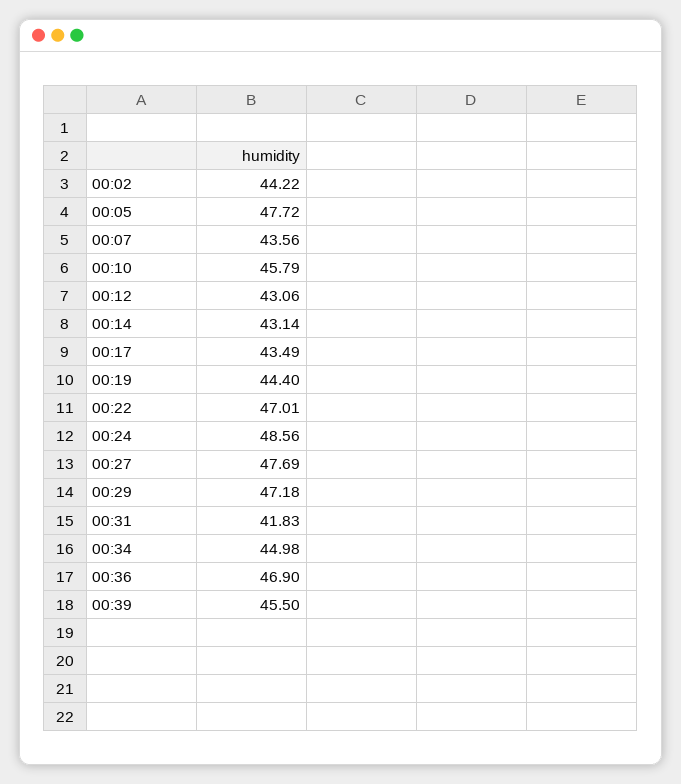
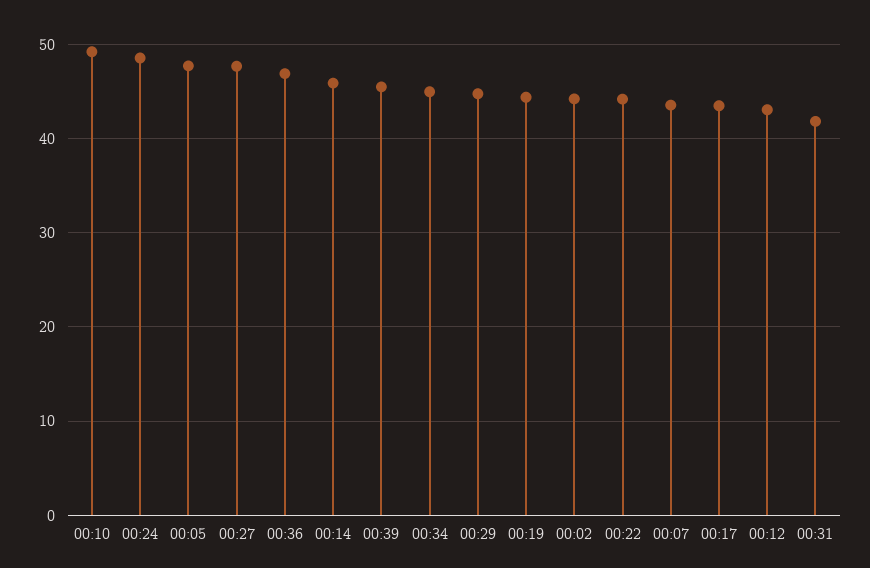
  {
    "00:02": 44.22,
    "00:05": 47.72,
    "00:07": 43.56,
-   "00:10": 45.79,
+   "00:10": 49,
    "00:12": 43.06,
-   "00:14": 43.14,
+   "00:14": 46,
    "00:17": 43.49,
    "00:19": 44.4,
-   "00:22": 47.01,
+   "00:22": 44,
    "00:24": 48.56,
    "00:27": 47.69,
-   "00:29": 47.18,
+   "00:29": 45,
    "00:31": 41.83,
    "00:34": 44.98,
    "00:36": 46.9,
    "00:39": 45.5
  }

